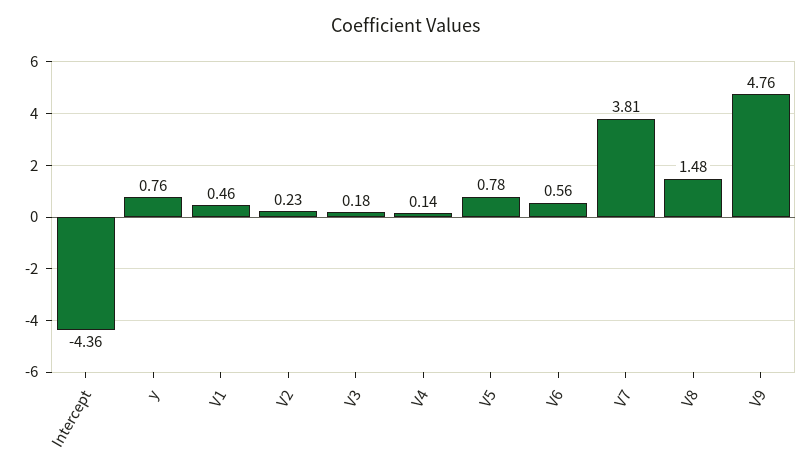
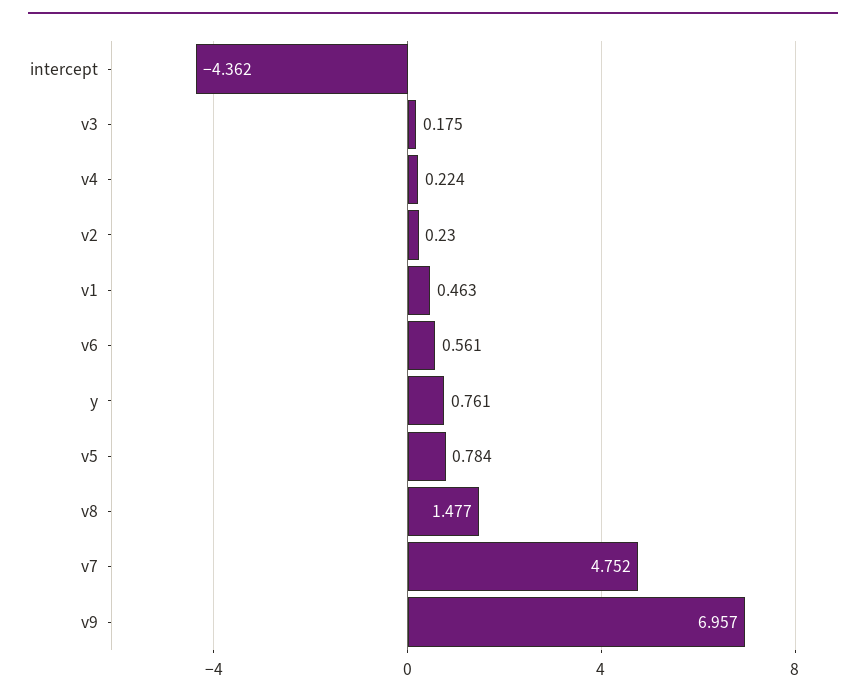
  {
    "Intercept": -4.362,
    "y": 0.761,
    "V1": 0.463,
    "V2": 0.23,
    "V3": 0.175,
-   "V4": 0.14,
+   "V4": 0.224,
    "V5": 0.784,
    "V6": 0.561,
-   "V7": 3.81,
+   "V7": 4.752,
    "V8": 1.477,
-   "V9": 4.76
+   "V9": 6.957
  }

